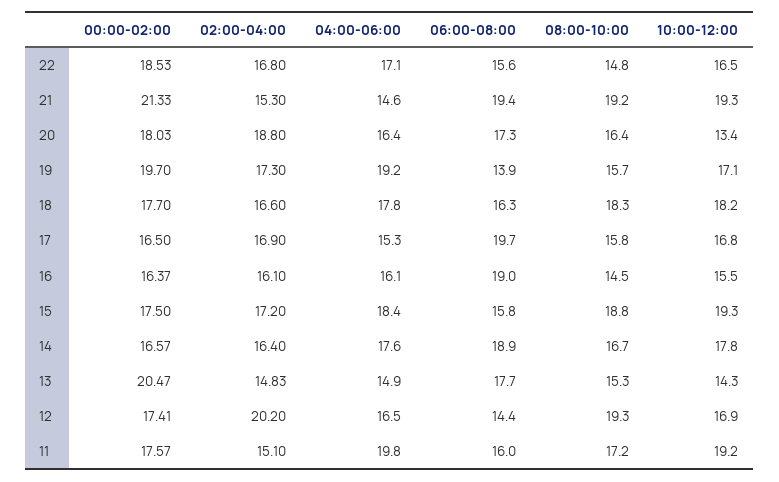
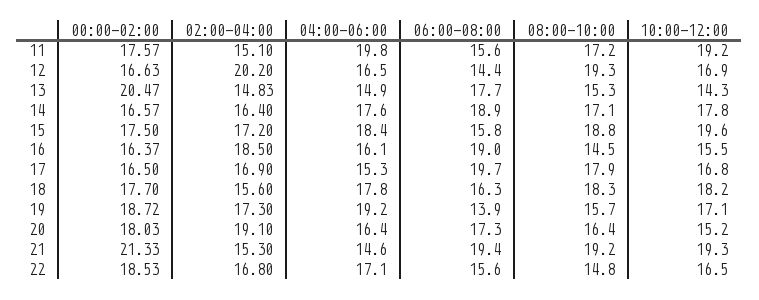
  {
    "00:00-02:00": {
      "22": 18.53,
      "21": 21.33,
      "20": 18.03,
-     "19": 19.7,
+     "19": 18.72,
      "18": 17.7,
      "17": 16.5,
      "16": 16.37,
      "15": 17.5,
      "14": 16.57,
      "13": 20.47,
-     "12": 17.41,
+     "12": 16.63,
      "11": 17.57
    },
    "02:00-04:00": {
      "22": 16.8,
      "21": 15.3,
-     "20": 18.8,
+     "20": 19.1,
      "19": 17.3,
-     "18": 16.6,
+     "18": 15.6,
      "17": 16.9,
-     "16": 16.1,
+     "16": 18.5,
      "15": 17.2,
      "14": 16.4,
      "13": 14.83,
      "12": 20.2,
      "11": 15.1
    },
    "04:00-06:00": {
      "22": 17.1,
      "21": 14.6,
      "20": 16.4,
      "19": 19.2,
      "18": 17.8,
      "17": 15.3,
      "16": 16.1,
      "15": 18.4,
      "14": 17.6,
      "13": 14.9,
      "12": 16.5,
      "11": 19.8
    },
    "06:00-08:00": {
      "22": 15.6,
      "21": 19.4,
      "20": 17.3,
      "19": 13.9,
      "18": 16.3,
      "17": 19.7,
      "16": 19,
      "15": 15.8,
      "14": 18.9,
      "13": 17.7,
      "12": 14.4,
-     "11": 16
+     "11": 15.6
    },
    "08:00-10:00": {
      "22": 14.8,
      "21": 19.2,
      "20": 16.4,
      "19": 15.7,
      "18": 18.3,
-     "17": 15.8,
+     "17": 17.9,
      "16": 14.5,
      "15": 18.8,
-     "14": 16.7,
+     "14": 17.1,
      "13": 15.3,
      "12": 19.3,
      "11": 17.2
    },
    "10:00-12:00": {
      "22": 16.5,
      "21": 19.3,
-     "20": 13.4,
+     "20": 15.2,
      "19": 17.1,
      "18": 18.2,
      "17": 16.8,
      "16": 15.5,
-     "15": 19.3,
+     "15": 19.6,
      "14": 17.8,
      "13": 14.3,
      "12": 16.9,
      "11": 19.2
    }
  }

